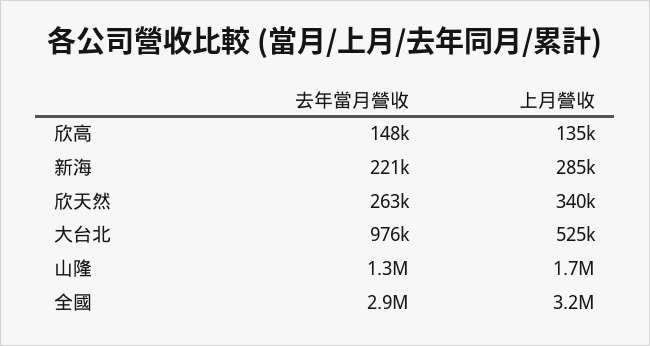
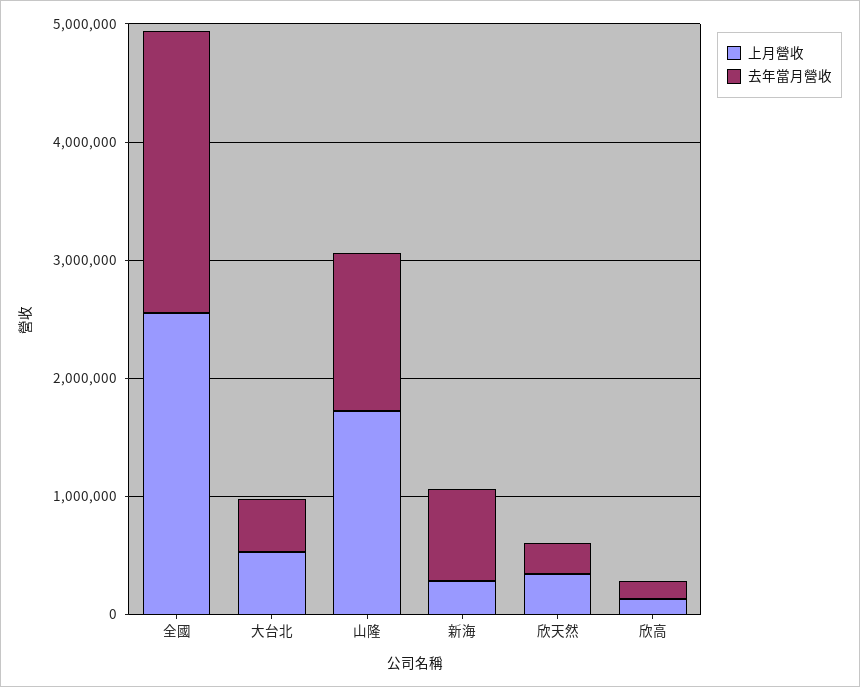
  {
    "去年當月營收": {
      "欣高": 148000,
-     "新海": 221000,
+     "新海": 800000,
      "欣天然": 263000,
-     "大台北": 976000,
+     "大台北": 400000,
      "山隆": 1300000,
-     "全國": 2900000
+     "全國": 2400000
    },
    "上月營收": {
      "欣高": 135000,
      "新海": 285000,
      "欣天然": 340000,
      "大台北": 525000,
      "山隆": 1700000,
-     "全國": 3200000
+     "全國": 2600000
    }
  }

